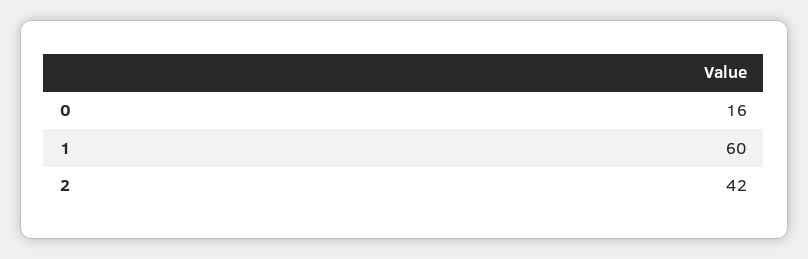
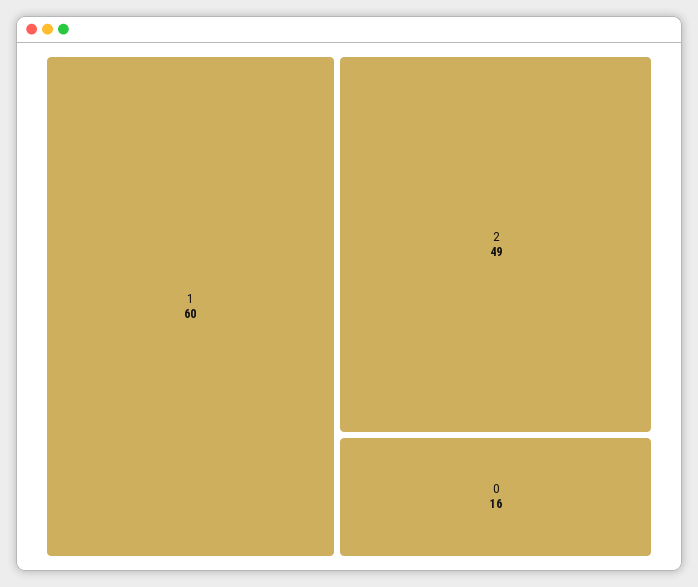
  {
    "0": 16,
    "1": 60,
-   "2": 42
+   "2": 49
  }

